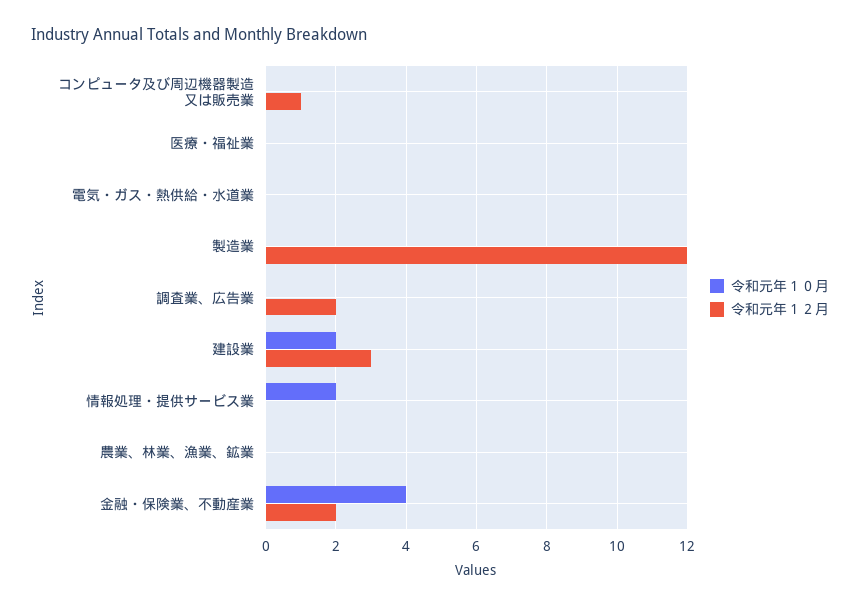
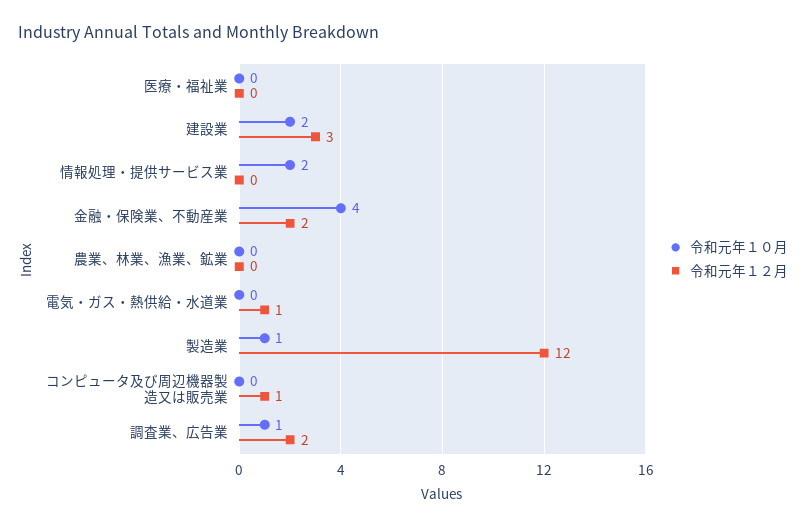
  {
    "令和元年１０月": {
      "コンピュータ及び周辺機器製造又は販売業": 0,
      "医療・福祉業": 0,
      "電気・ガス・熱供給・水道業": 0,
-     "製造業": 0,
+     "製造業": 1,
-     "調査業、広告業": 0,
+     "調査業、広告業": 1,
      "建設業": 2,
      "情報処理・提供サービス業": 2,
      "農業、林業、漁業、鉱業": 0,
      "金融・保険業、不動産業": 4
    },
    "令和元年１２月": {
      "コンピュータ及び周辺機器製造又は販売業": 1,
      "医療・福祉業": 0,
-     "電気・ガス・熱供給・水道業": 0,
+     "電気・ガス・熱供給・水道業": 1,
      "製造業": 12,
      "調査業、広告業": 2,
      "建設業": 3,
      "情報処理・提供サービス業": 0,
      "農業、林業、漁業、鉱業": 0,
      "金融・保険業、不動産業": 2
    }
  }

